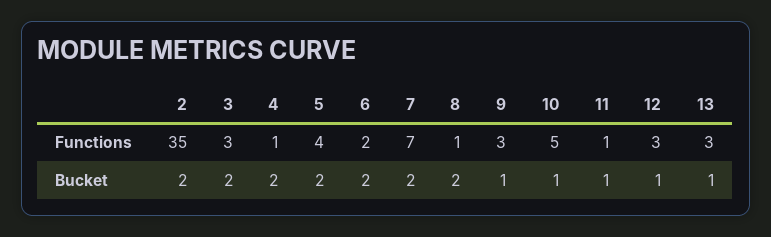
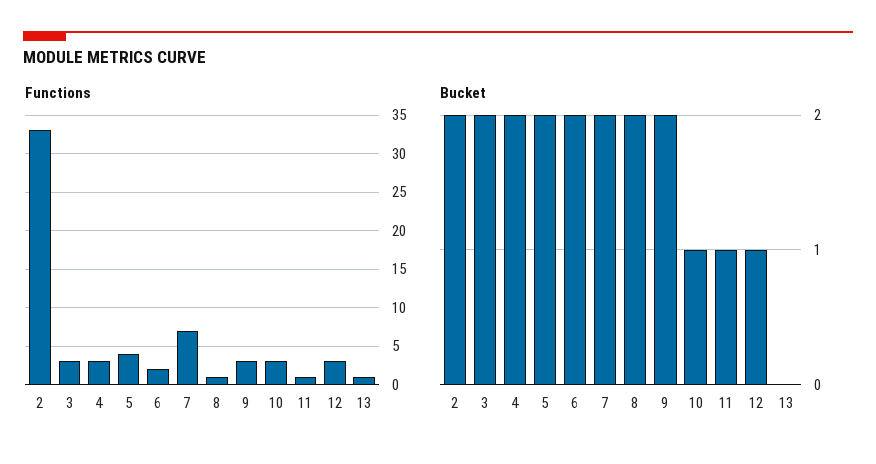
  {
    "Functions": {
-     "2": 35,
+     "2": 33,
      "3": 3,
-     "4": 1,
+     "4": 3,
      "5": 4,
      "6": 2,
      "7": 7,
      "8": 1,
      "9": 3,
-     "10": 5,
+     "10": 3,
      "11": 1,
      "12": 3,
-     "13": 3
+     "13": 1
    },
    "Bucket": {
      "2": 2,
      "3": 2,
      "4": 2,
      "5": 2,
      "6": 2,
      "7": 2,
      "8": 2,
-     "9": 1,
+     "9": 2,
      "10": 1,
      "11": 1,
      "12": 1,
-     "13": 1
+     "13": 0
    }
  }

